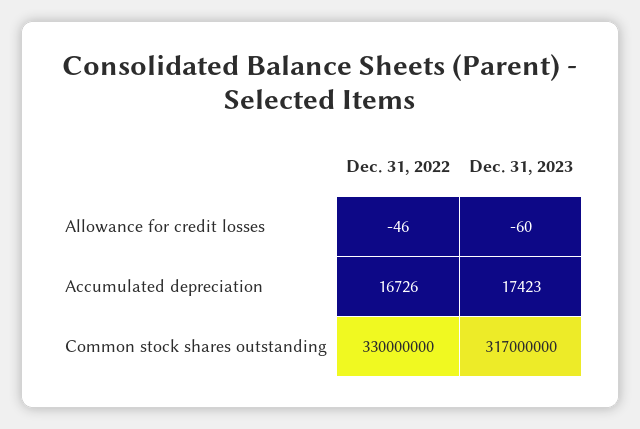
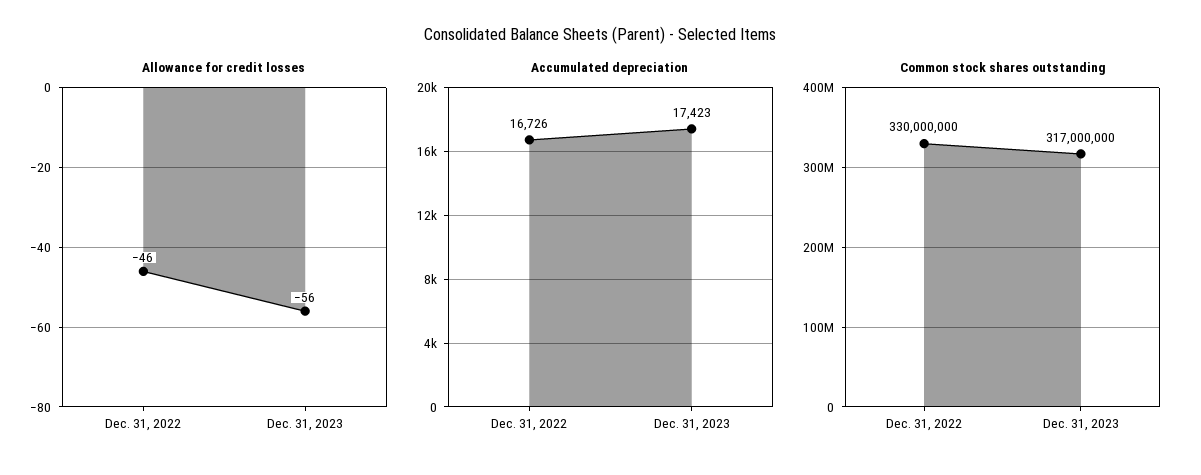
  {
    "Allowance for credit losses": {
      "Dec. 31, 2022": -46,
-     "Dec. 31, 2023": -60
+     "Dec. 31, 2023": -56
    },
    "Accumulated depreciation": {
      "Dec. 31, 2022": 16726,
      "Dec. 31, 2023": 17423
    },
    "Common stock shares outstanding": {
      "Dec. 31, 2022": 330000000,
      "Dec. 31, 2023": 317000000
    }
  }

